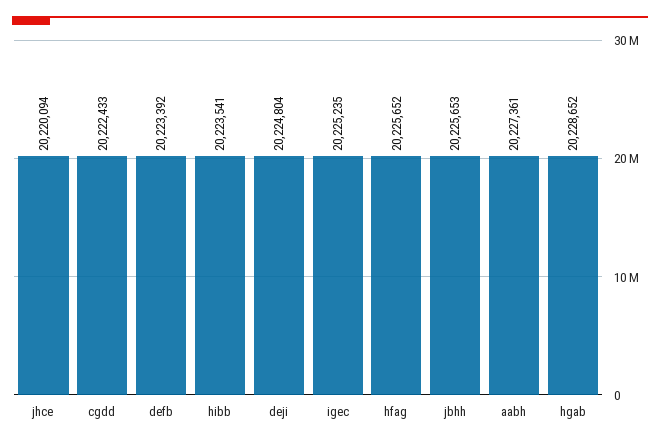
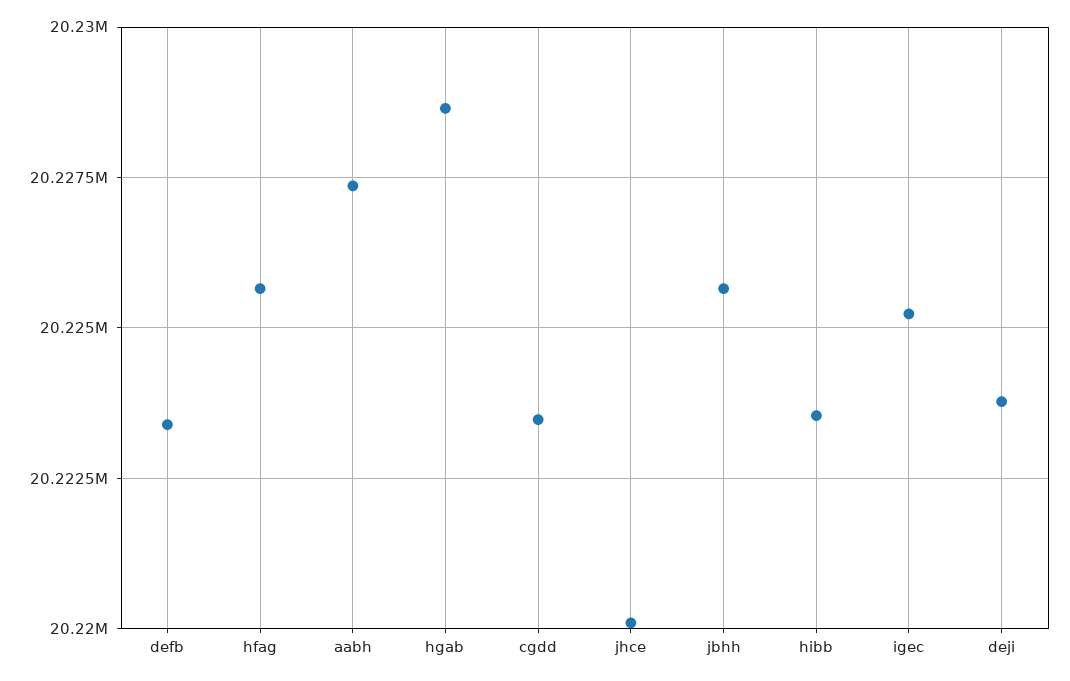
  {
    "jhce": 20220094,
-   "cgdd": 20222433,
+   "cgdd": 20223500,
    "defb": 20223392,
    "hibb": 20223541,
-   "deji": 20224804,
+   "deji": 20223750,
    "igec": 20225235,
    "hfag": 20225652,
    "jbhh": 20225653,
    "aabh": 20227361,
    "hgab": 20228652
  }

